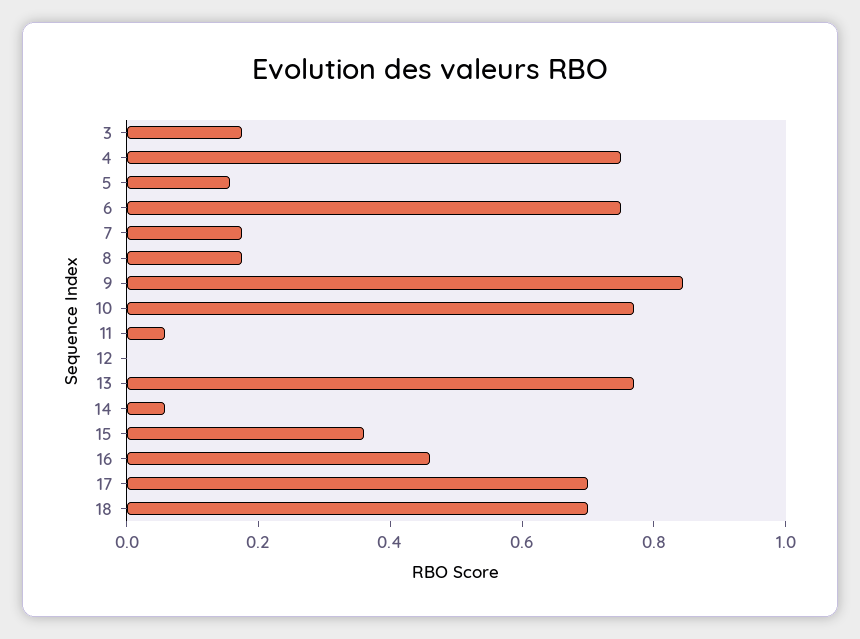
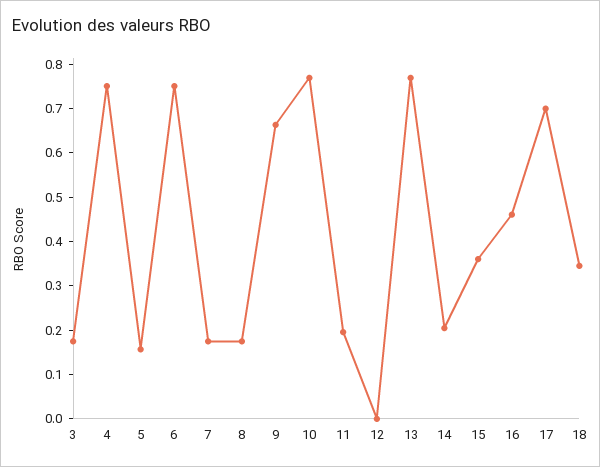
  {
    "3": 0.18,
    "4": 0.76,
    "5": 0.16,
    "6": 0.76,
    "7": 0.18,
    "8": 0.18,
-   "9": 0.85,
+   "9": 0.66,
    "10": 0.76,
-   "11": 0.05,
+   "11": 0.2,
    "12": 0,
    "13": 0.76,
-   "14": 0.05,
+   "14": 0.2,
    "15": 0.36,
    "16": 0.46,
    "17": 0.7,
-   "18": 0.7
+   "18": 0.34
  }

